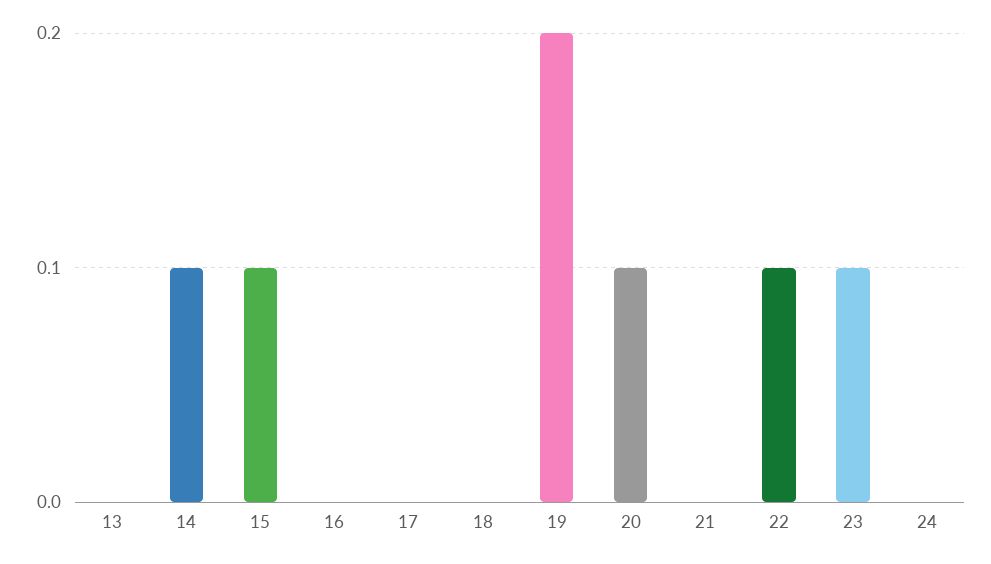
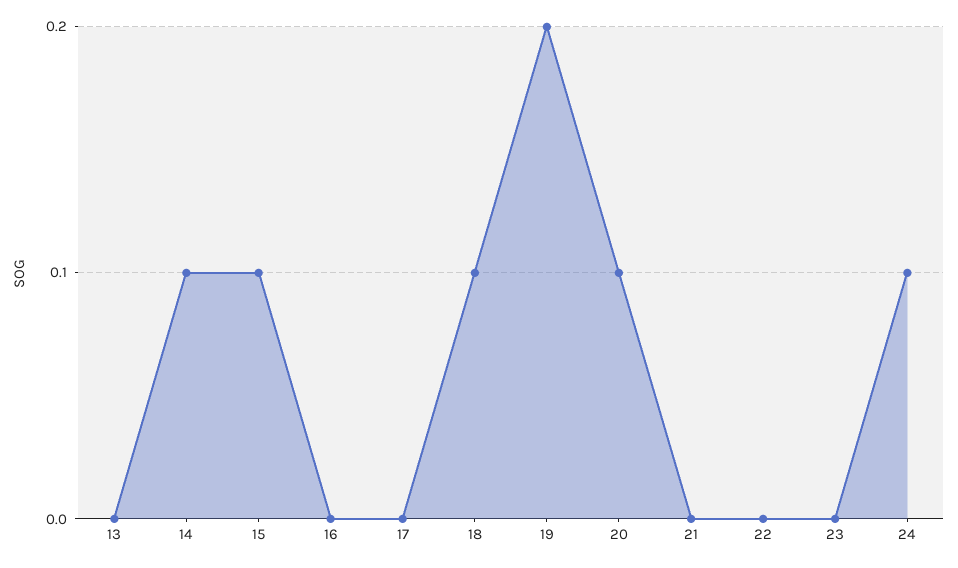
  {
    "13": 0,
    "14": 0.1,
    "15": 0.1,
    "16": 0,
    "17": 0,
-   "18": 0,
+   "18": 0.1,
    "19": 0.2,
    "20": 0.1,
    "21": 0,
-   "22": 0.1,
+   "22": 0,
-   "23": 0.1,
+   "23": 0,
-   "24": 0
+   "24": 0.1
  }

